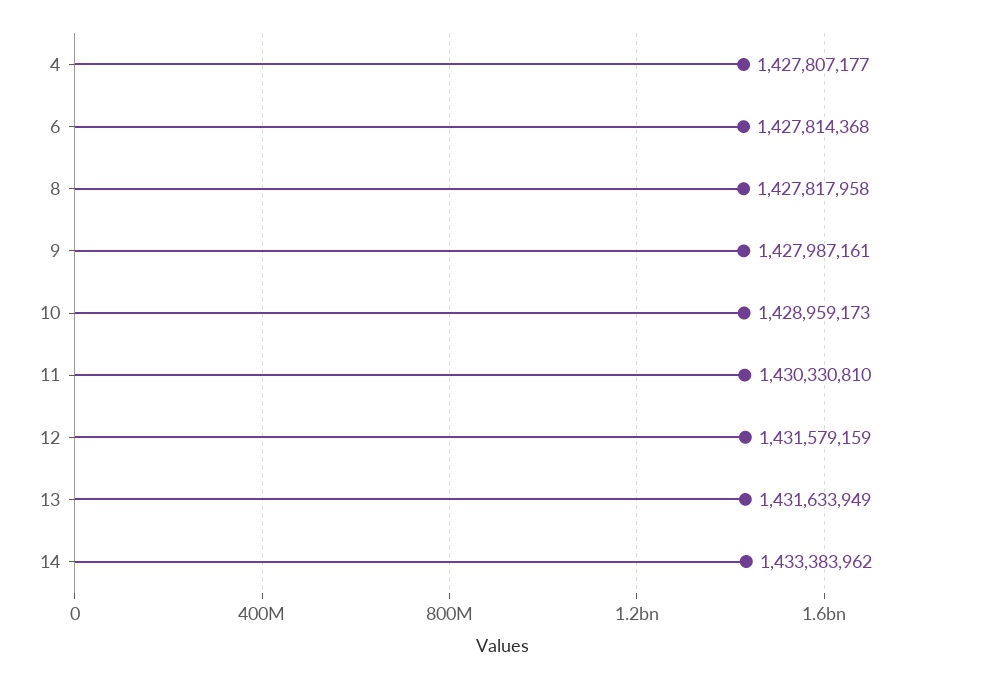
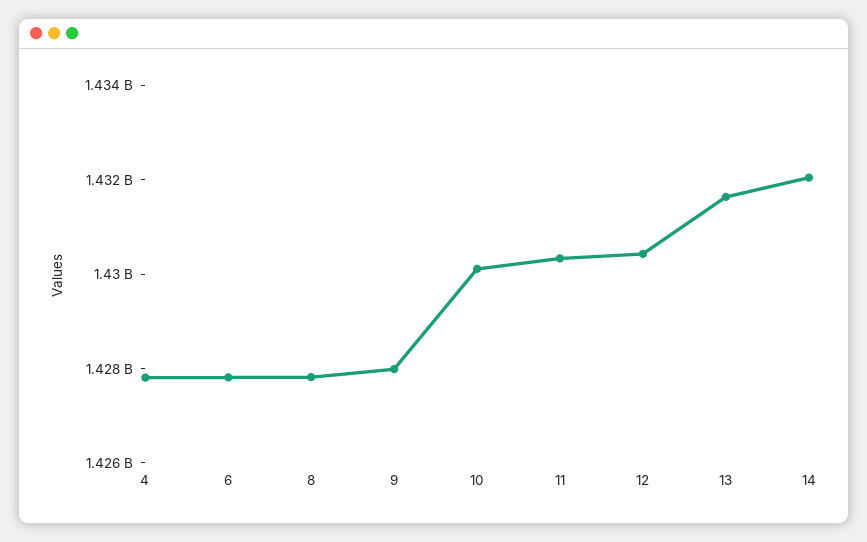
  {
    "4": 1427807177,
    "6": 1427814368,
    "8": 1427817958,
    "9": 1427987161,
-   "10": 1428959173,
+   "10": 1430000000,
    "11": 1430330810,
-   "12": 1431579159,
+   "12": 1430500000,
    "13": 1431633949,
-   "14": 1433383962
+   "14": 1432000000
  }

